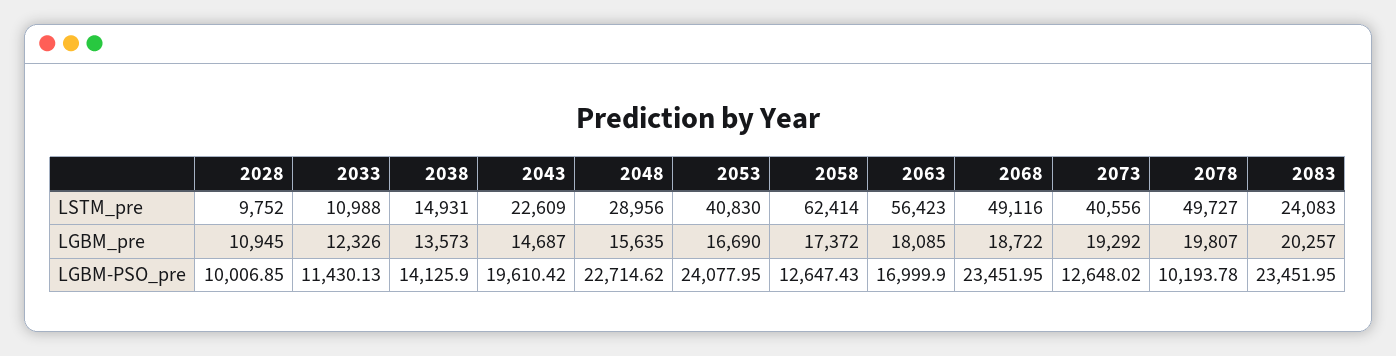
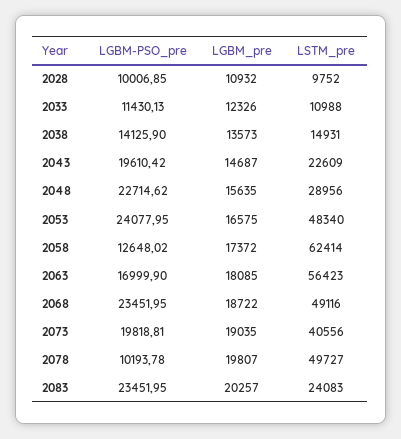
  {
    "2028": {
      "LSTM_pre": 9752,
-     "LGBM_pre": 10945,
+     "LGBM_pre": 10932,
      "LGBM-PSO_pre": 10006.85
    },
    "2033": {
      "LSTM_pre": 10988,
      "LGBM_pre": 12326,
      "LGBM-PSO_pre": 11430.13
    },
    "2038": {
      "LSTM_pre": 14931,
      "LGBM_pre": 13573,
      "LGBM-PSO_pre": 14125.9
    },
    "2043": {
      "LSTM_pre": 22609,
      "LGBM_pre": 14687,
      "LGBM-PSO_pre": 19610.42
    },
    "2048": {
      "LSTM_pre": 28956,
      "LGBM_pre": 15635,
      "LGBM-PSO_pre": 22714.62
    },
    "2053": {
-     "LSTM_pre": 40830,
+     "LSTM_pre": 48340,
-     "LGBM_pre": 16690,
+     "LGBM_pre": 16575,
      "LGBM-PSO_pre": 24077.95
    },
    "2058": {
      "LSTM_pre": 62414,
      "LGBM_pre": 17372,
-     "LGBM-PSO_pre": 12647.43
+     "LGBM-PSO_pre": 12648.02
    },
    "2063": {
      "LSTM_pre": 56423,
      "LGBM_pre": 18085,
      "LGBM-PSO_pre": 16999.9
    },
    "2068": {
      "LSTM_pre": 49116,
      "LGBM_pre": 18722,
      "LGBM-PSO_pre": 23451.95
    },
    "2073": {
      "LSTM_pre": 40556,
-     "LGBM_pre": 19292,
+     "LGBM_pre": 19035,
-     "LGBM-PSO_pre": 12648.02
+     "LGBM-PSO_pre": 19818.81
    },
    "2078": {
      "LSTM_pre": 49727,
      "LGBM_pre": 19807,
      "LGBM-PSO_pre": 10193.78
    },
    "2083": {
      "LSTM_pre": 24083,
      "LGBM_pre": 20257,
      "LGBM-PSO_pre": 23451.95
    }
  }

